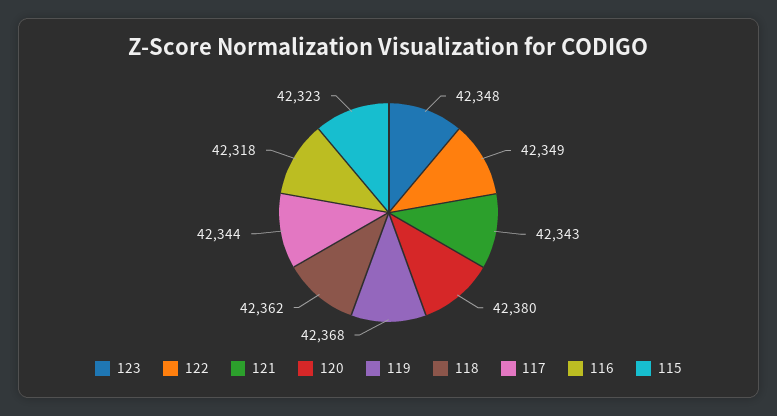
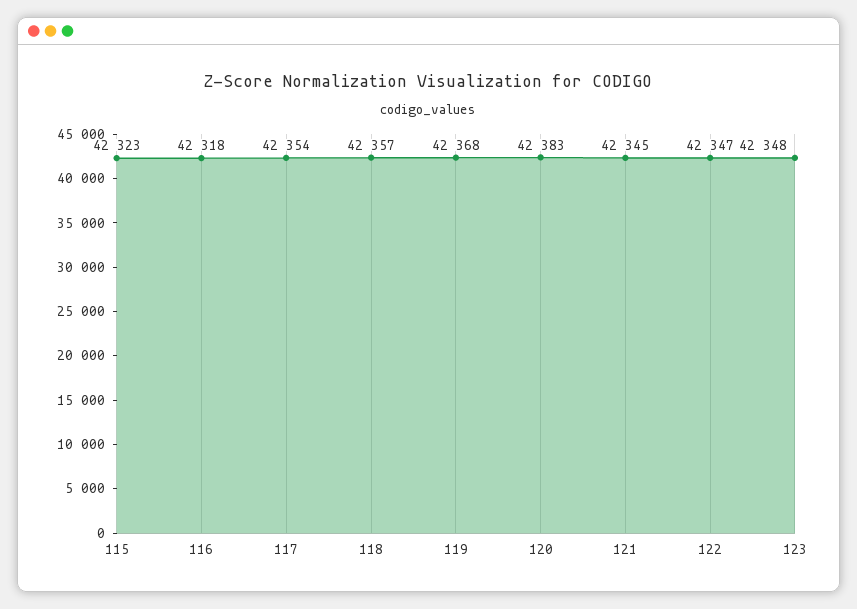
  {
    "123": 42348,
-   "122": 42349,
+   "122": 42347,
-   "121": 42343,
+   "121": 42345,
-   "120": 42380,
+   "120": 42383,
    "119": 42368,
-   "118": 42362,
+   "118": 42357,
-   "117": 42344,
+   "117": 42354,
    "116": 42318,
    "115": 42323
  }

